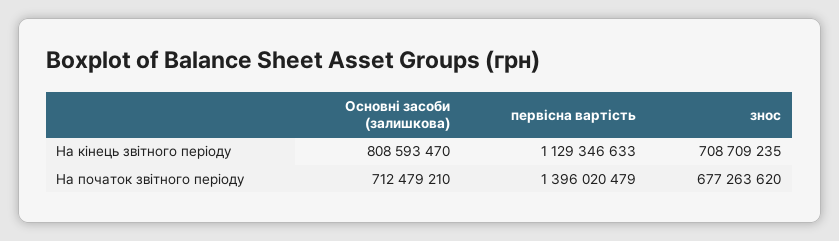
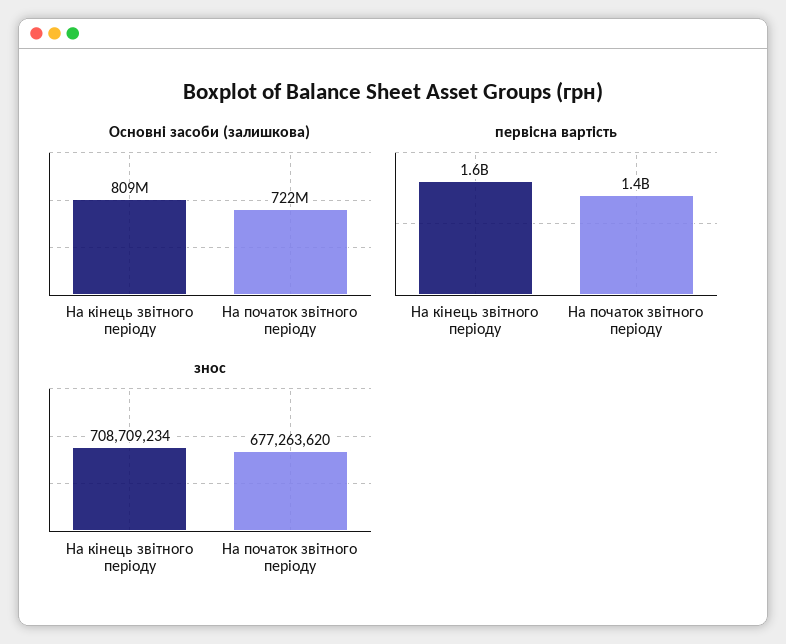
  {
    "Основні засоби (залишкова)": {
      "На кінець звітного періоду": 808593470,
-     "На початок звітного періоду": 712479210
+     "На початок звітного періоду": 722000000
    },
    "первісна вартість": {
-     "На кінець звітного періоду": 1129346633,
+     "На кінець звітного періоду": 1600000000,
      "На початок звітного періоду": 1396020479
    },
    "знос": {
-     "На кінець звітного періоду": 708709235,
+     "На кінець звітного періоду": 708709234,
      "На початок звітного періоду": 677263620
    }
  }

